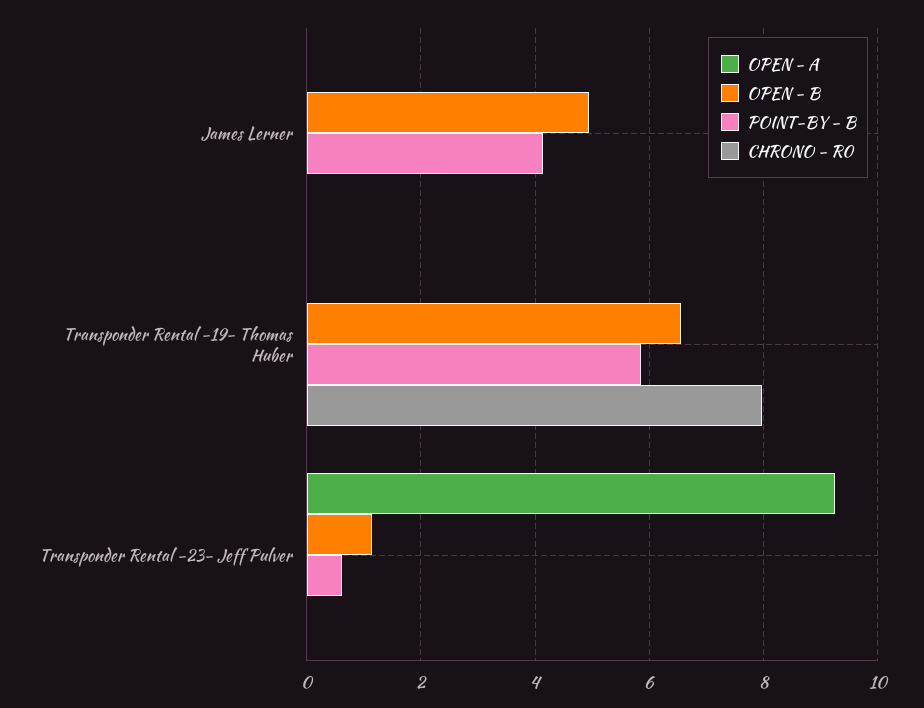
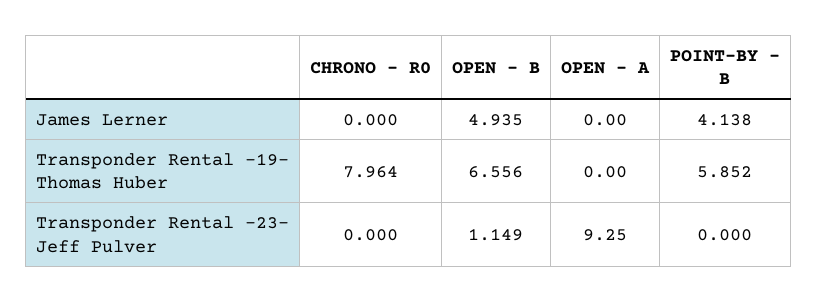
  {
    "OPEN - A": {
      "James Lerner": 0,
      "Transponder Rental -19- Thomas Huber": 0,
      "Transponder Rental -23- Jeff Pulver": 9.25
    },
    "OPEN - B": {
      "James Lerner": 4.935,
      "Transponder Rental -19- Thomas Huber": 6.556,
      "Transponder Rental -23- Jeff Pulver": 1.149
    },
    "POINT-BY - B": {
      "James Lerner": 4.138,
      "Transponder Rental -19- Thomas Huber": 5.852,
-     "Transponder Rental -23- Jeff Pulver": 0.6
+     "Transponder Rental -23- Jeff Pulver": 0
    },
    "CHRONO - R0": {
      "James Lerner": 0,
      "Transponder Rental -19- Thomas Huber": 7.964,
      "Transponder Rental -23- Jeff Pulver": 0
    }
  }

